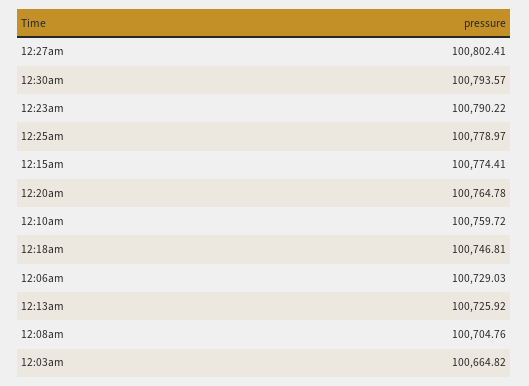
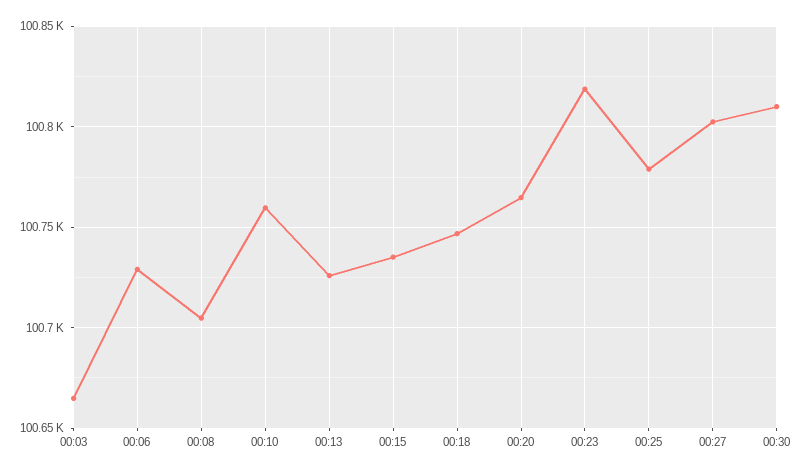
  {
    "12:27am": 100802.41,
-   "12:30am": 100793.57,
+   "12:30am": 100810,
-   "12:23am": 100790.22,
+   "12:23am": 100820,
    "12:25am": 100778.97,
-   "12:15am": 100774.41,
+   "12:15am": 100735,
    "12:20am": 100764.78,
    "12:10am": 100759.72,
    "12:18am": 100746.81,
    "12:06am": 100729.03,
    "12:13am": 100725.92,
    "12:08am": 100704.76,
    "12:03am": 100664.82
  }

